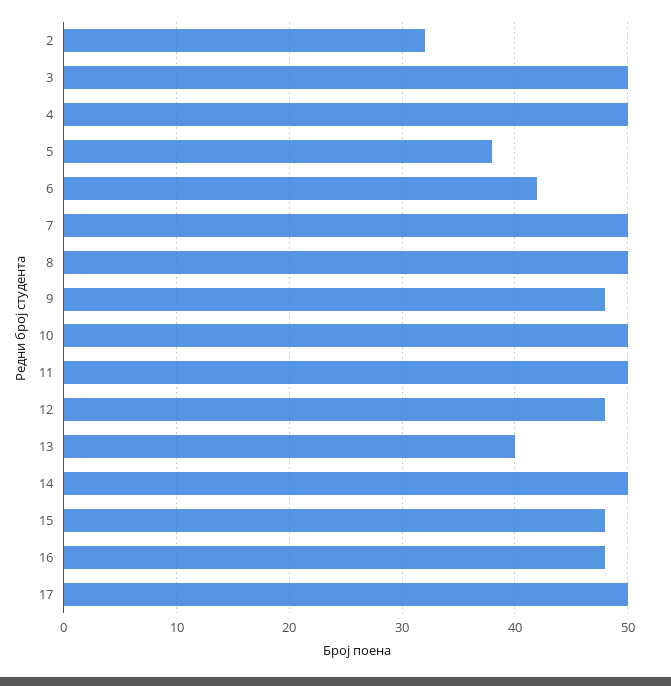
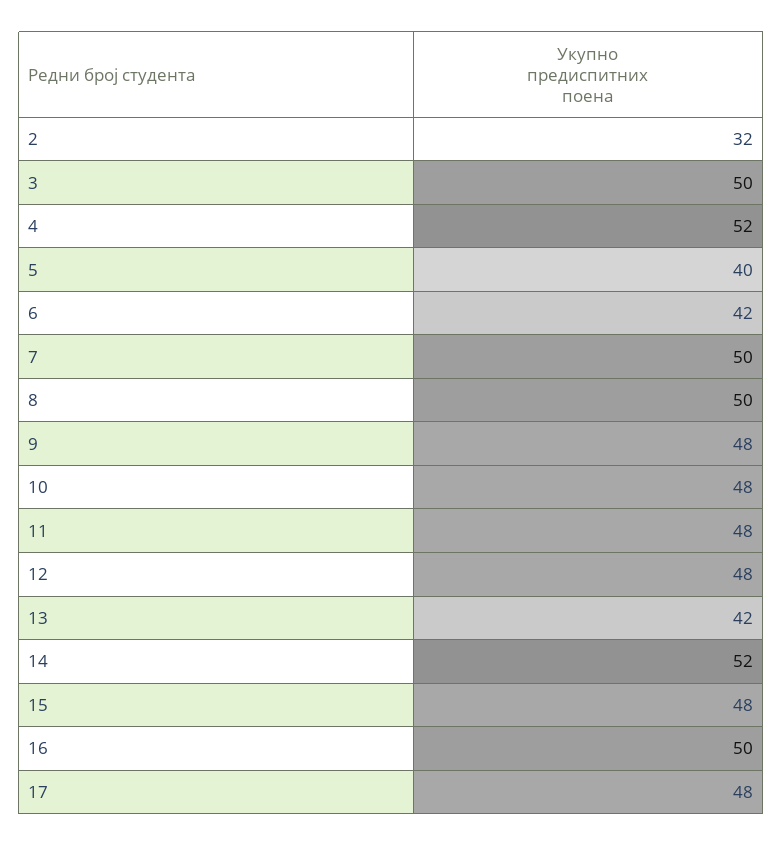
  {
    "2": 32,
    "3": 50,
-   "4": 50,
+   "4": 52,
-   "5": 38,
+   "5": 40,
    "6": 42,
    "7": 50,
    "8": 50,
    "9": 48,
-   "10": 50,
+   "10": 48,
-   "11": 50,
+   "11": 48,
    "12": 48,
-   "13": 40,
+   "13": 42,
-   "14": 50,
+   "14": 52,
    "15": 48,
-   "16": 48,
+   "16": 50,
-   "17": 50
+   "17": 48
  }

